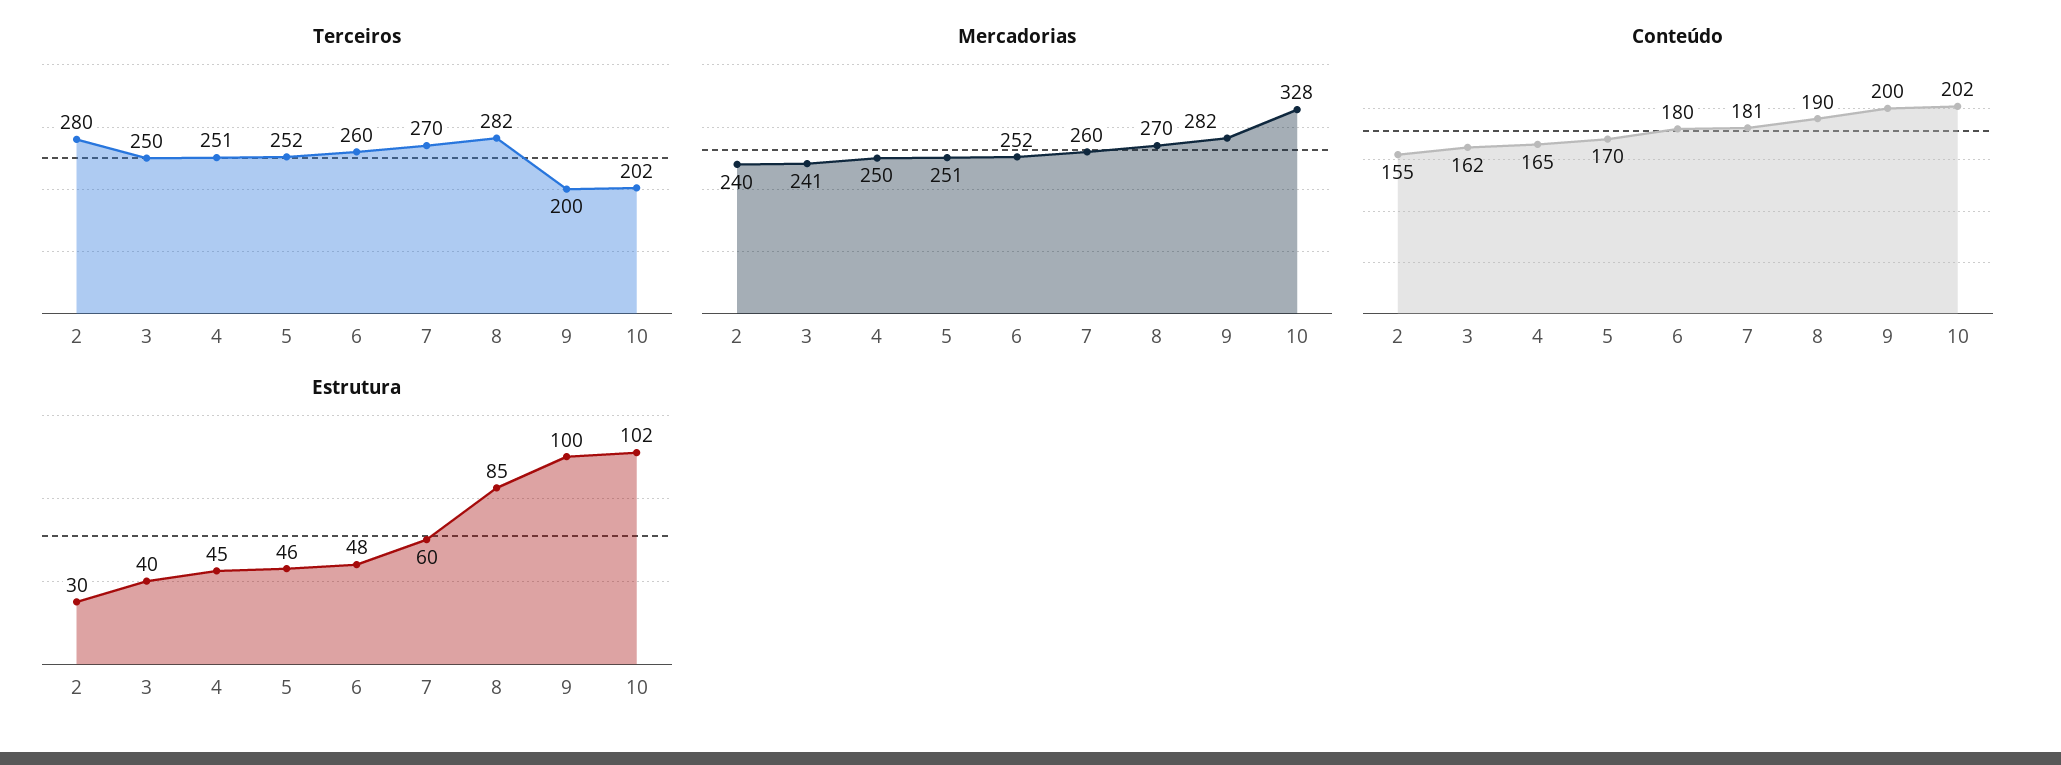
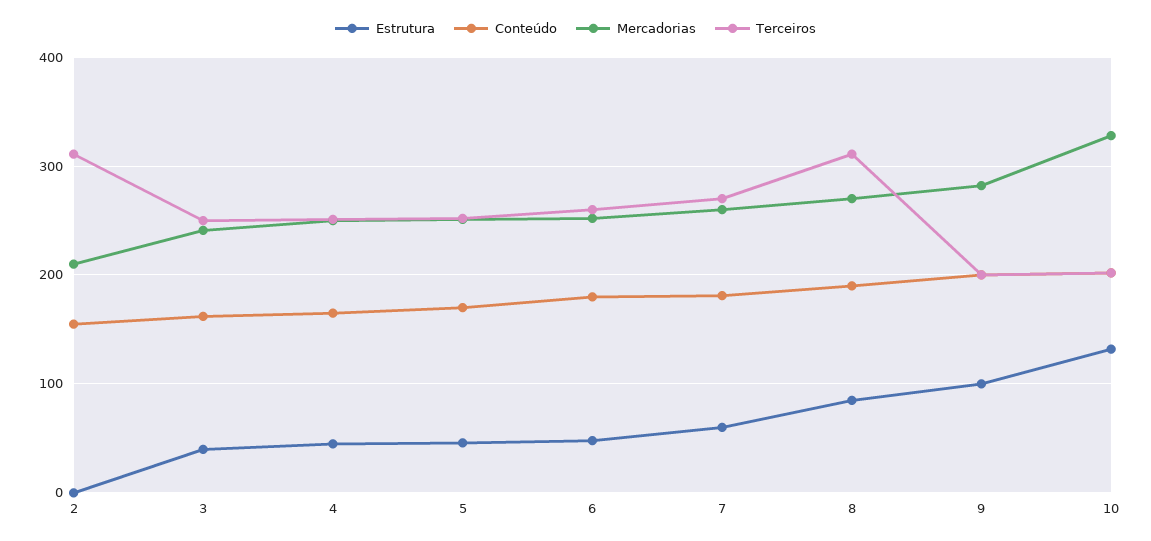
  {
    "Terceiros": {
-     "2": 280,
+     "2": 310,
      "3": 250,
      "4": 251,
      "5": 252,
      "6": 260,
      "7": 270,
-     "8": 282,
+     "8": 310,
      "9": 200,
      "10": 202
    },
    "Mercadorias": {
-     "2": 240,
+     "2": 210,
      "3": 241,
      "4": 250,
      "5": 251,
      "6": 252,
      "7": 260,
      "8": 270,
      "9": 282,
      "10": 328
    },
    "Conteúdo": {
      "2": 155,
      "3": 162,
      "4": 165,
      "5": 170,
      "6": 180,
      "7": 181,
      "8": 190,
      "9": 200,
      "10": 202
    },
    "Estrutura": {
-     "2": 30,
+     "2": 0,
      "3": 40,
      "4": 45,
      "5": 46,
      "6": 48,
      "7": 60,
      "8": 85,
      "9": 100,
-     "10": 102
+     "10": 130
    }
  }

